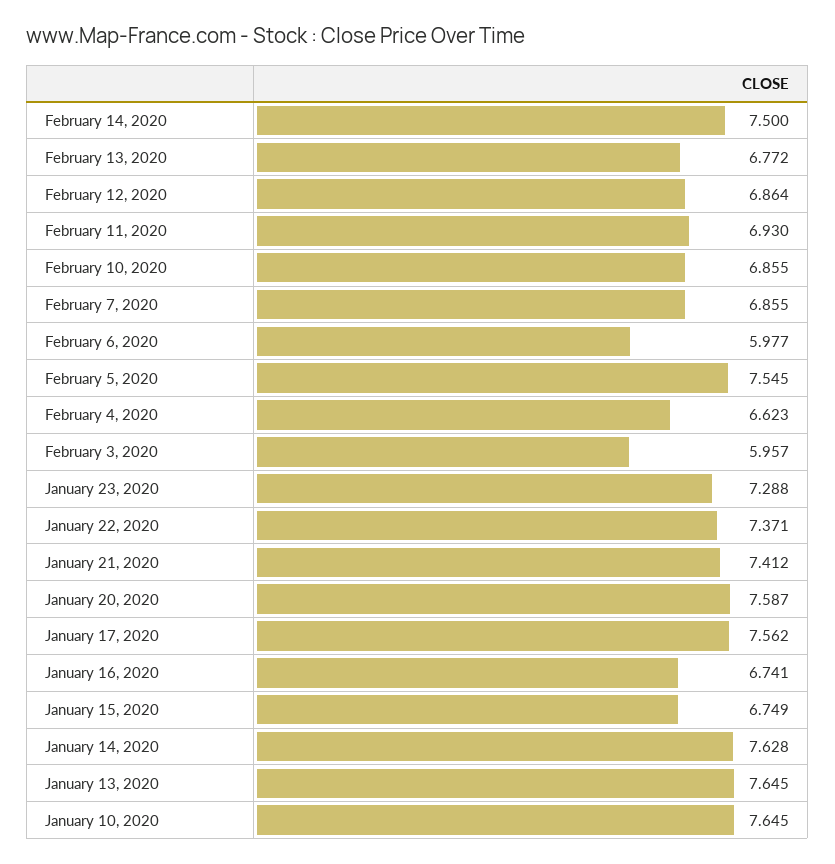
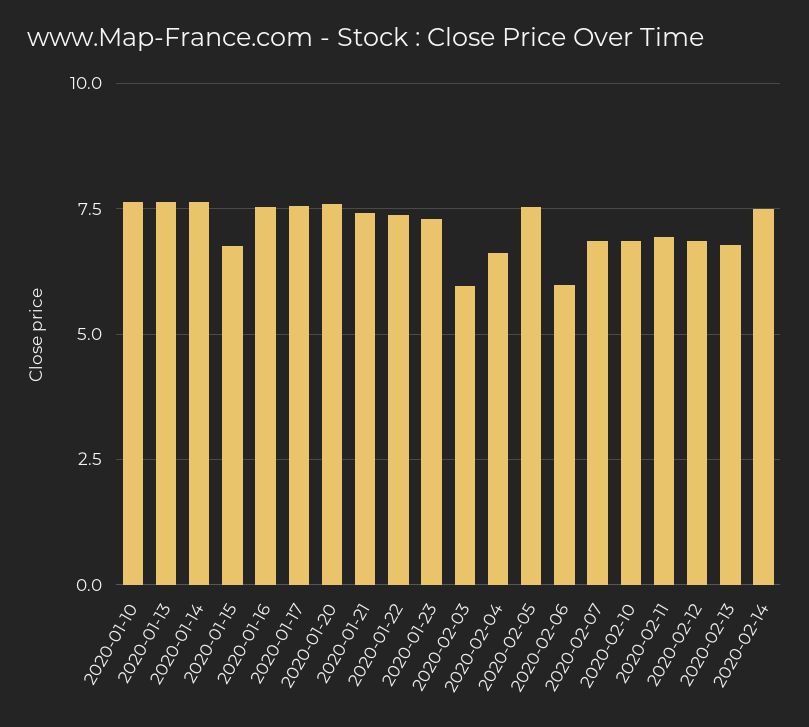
  {
    "February 14, 2020": 7.5,
    "February 13, 2020": 6.772,
    "February 12, 2020": 6.864,
    "February 11, 2020": 6.93,
    "February 10, 2020": 6.855,
    "February 7, 2020": 6.855,
    "February 6, 2020": 5.977,
    "February 5, 2020": 7.545,
    "February 4, 2020": 6.623,
    "February 3, 2020": 5.957,
    "January 23, 2020": 7.288,
    "January 22, 2020": 7.371,
    "January 21, 2020": 7.412,
    "January 20, 2020": 7.587,
    "January 17, 2020": 7.562,
-   "January 16, 2020": 6.741,
+   "January 16, 2020": 7.5,
    "January 15, 2020": 6.749,
    "January 14, 2020": 7.628,
    "January 13, 2020": 7.645,
    "January 10, 2020": 7.645
  }

